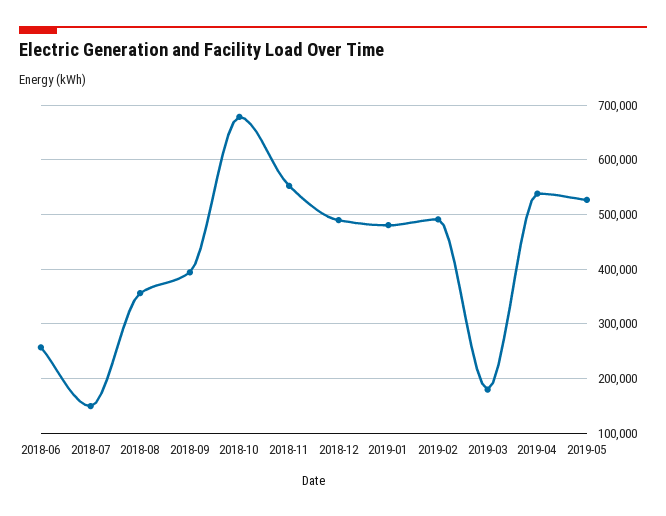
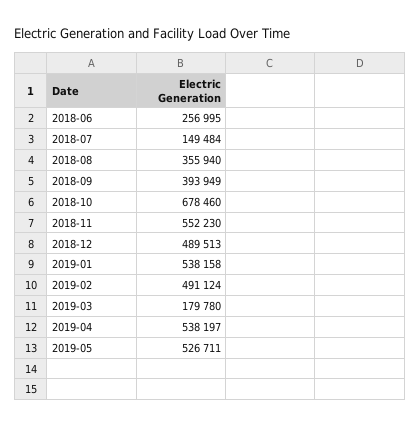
  {
    "2018-06": 256995,
    "2018-07": 149484,
    "2018-08": 355940,
    "2018-09": 393949,
    "2018-10": 678460,
    "2018-11": 552230,
    "2018-12": 489513,
-   "2019-01": 480000,
+   "2019-01": 538158,
    "2019-02": 491124,
    "2019-03": 179780,
    "2019-04": 538197,
    "2019-05": 526711
  }

